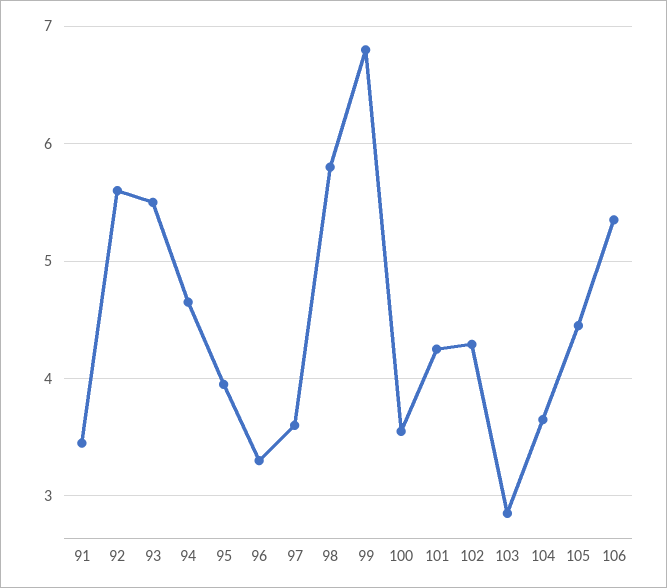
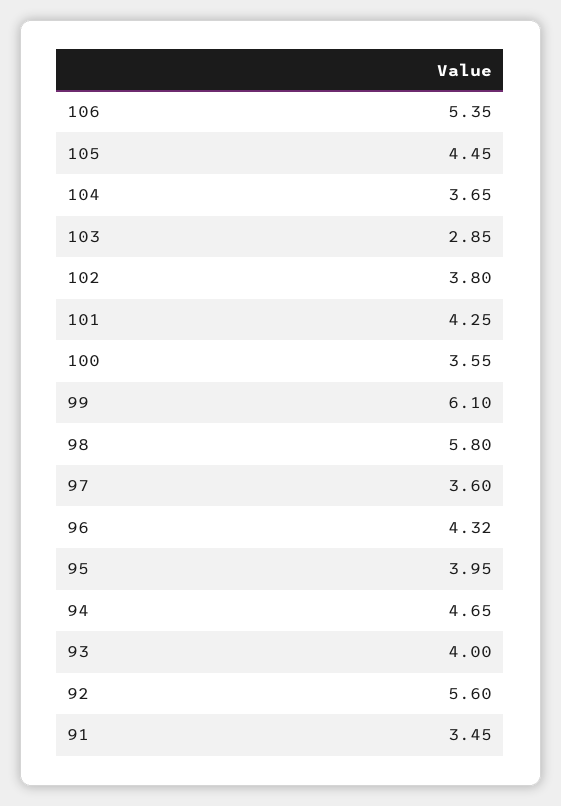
  {
    "91": 3.45,
    "92": 5.6,
-   "93": 5.5,
+   "93": 4,
    "94": 4.65,
    "95": 3.95,
-   "96": 3.3,
+   "96": 4.32,
    "97": 3.6,
    "98": 5.8,
-   "99": 6.8,
+   "99": 6.1,
    "100": 3.55,
    "101": 4.25,
-   "102": 4.3,
+   "102": 3.8,
    "103": 2.85,
    "104": 3.65,
    "105": 4.45,
    "106": 5.35
  }

